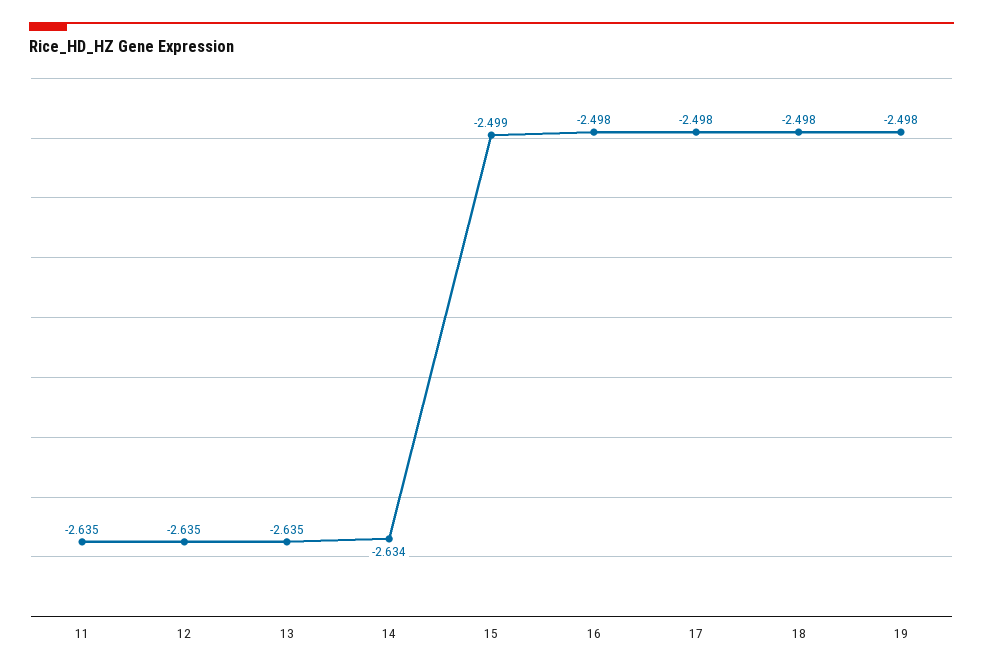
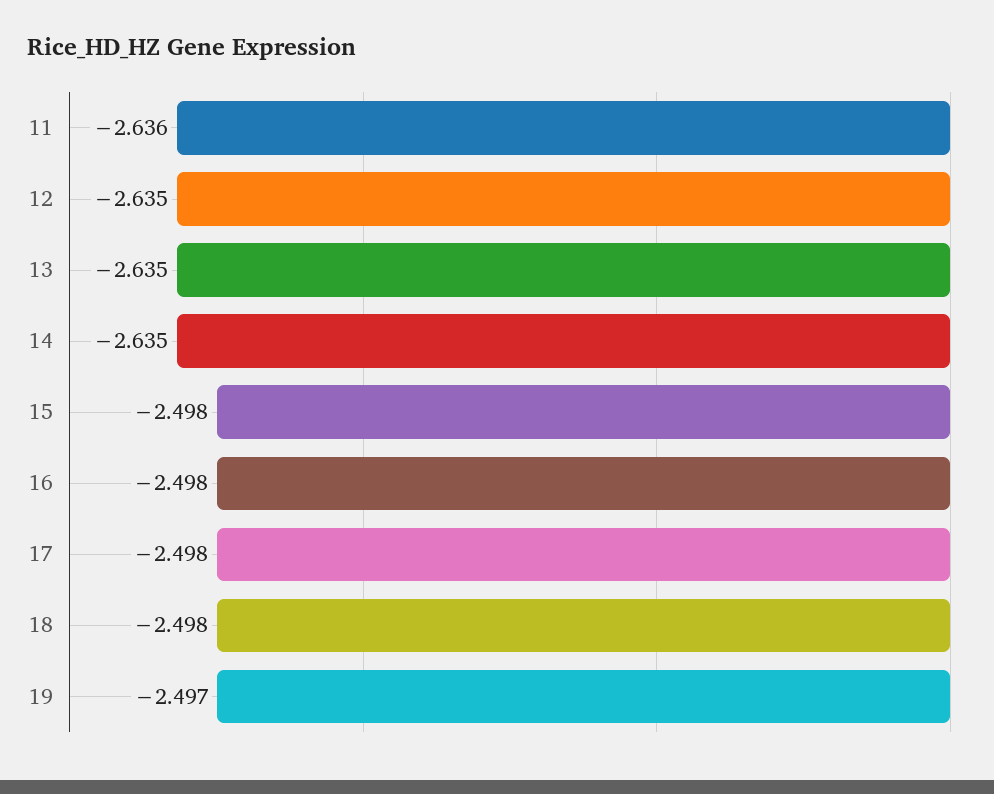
  {
-   "11": -2.635,
+   "11": -2.636,
    "12": -2.635,
    "13": -2.635,
-   "14": -2.634,
+   "14": -2.635,
-   "15": -2.499,
+   "15": -2.498,
    "16": -2.498,
    "17": -2.498,
    "18": -2.498,
-   "19": -2.498
+   "19": -2.497
  }

